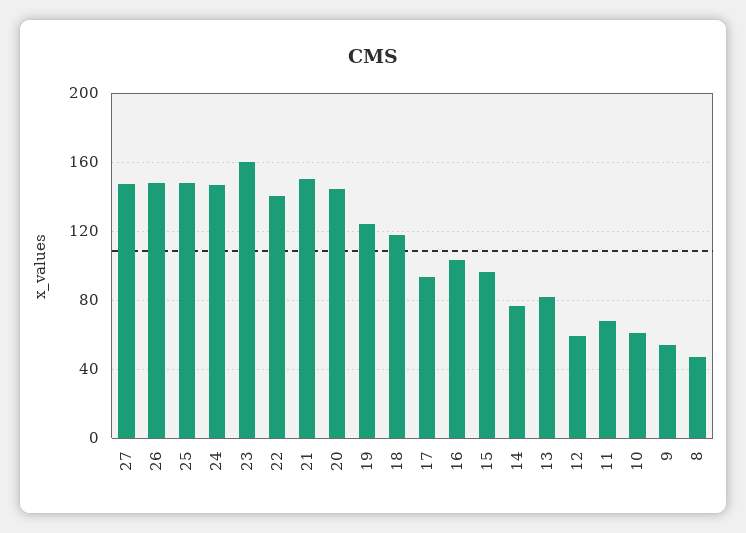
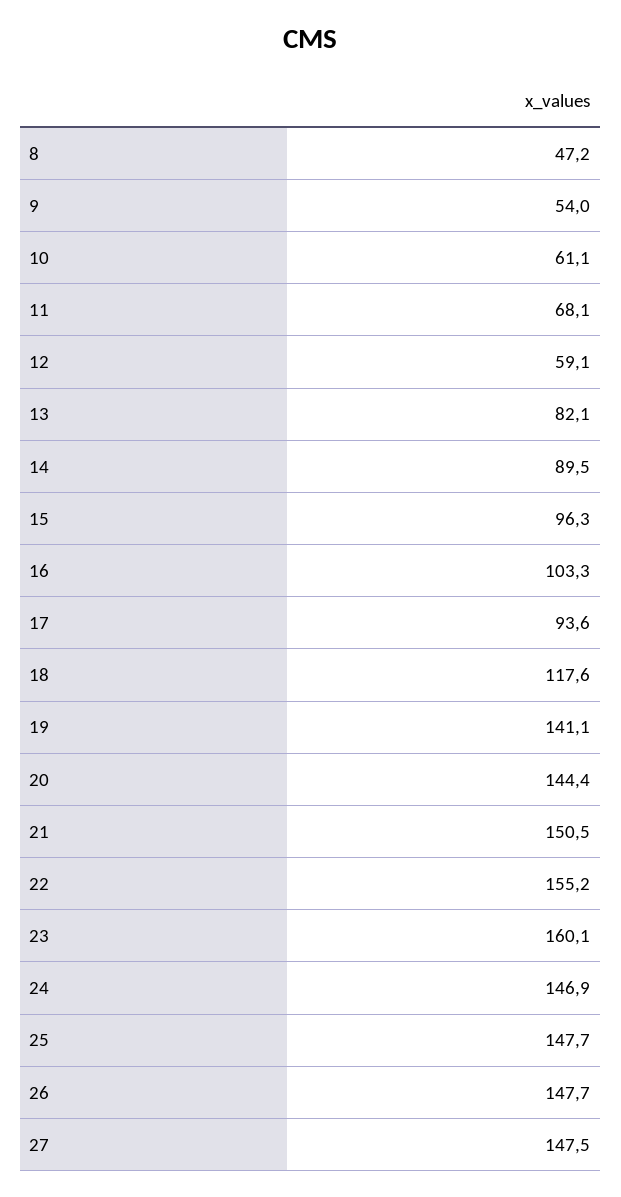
  {
    "27": 147.5,
    "26": 147.7,
    "25": 147.7,
    "24": 146.9,
    "23": 160.1,
-   "22": 140,
+   "22": 155.2,
    "21": 150.5,
    "20": 144.4,
-   "19": 125,
+   "19": 141.1,
    "18": 117.6,
    "17": 93.6,
    "16": 103.3,
    "15": 96.3,
-   "14": 75,
+   "14": 89.5,
    "13": 82.1,
    "12": 59.1,
    "11": 68.1,
    "10": 61.1,
    "9": 54,
    "8": 47.2
  }

